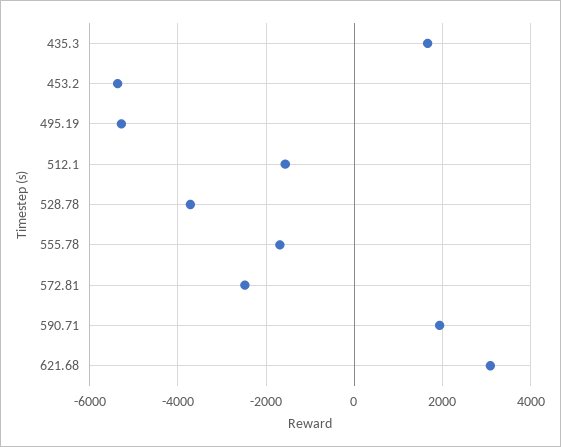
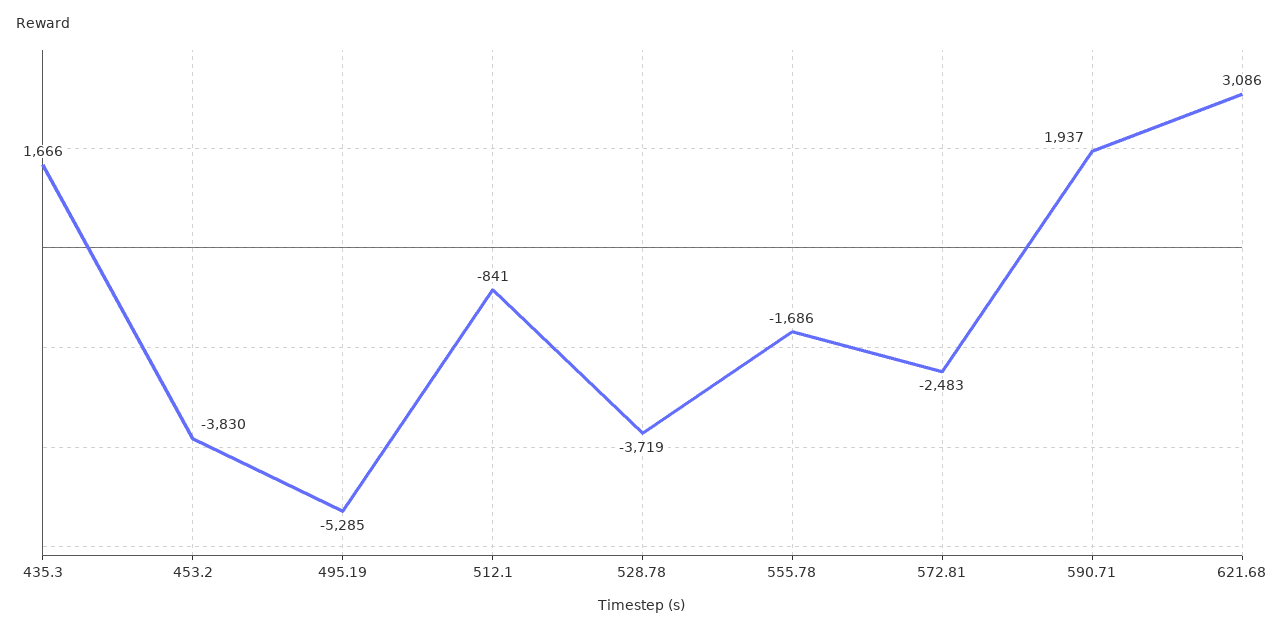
  {
    "435.3": 1666,
-   "453.2": -5400,
+   "453.2": -3830,
    "495.19": -5285,
-   "512.1": -1600,
+   "512.1": -841,
    "528.78": -3719,
    "555.78": -1686,
    "572.81": -2483,
    "590.71": 1937,
    "621.68": 3086
  }

